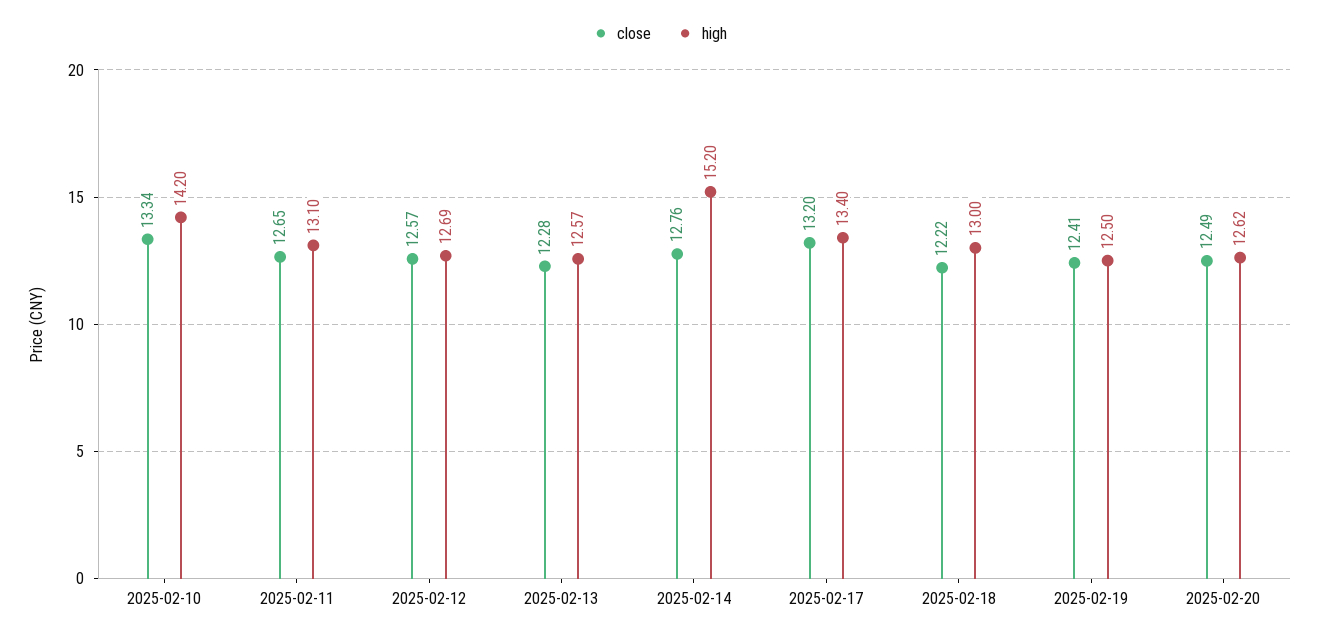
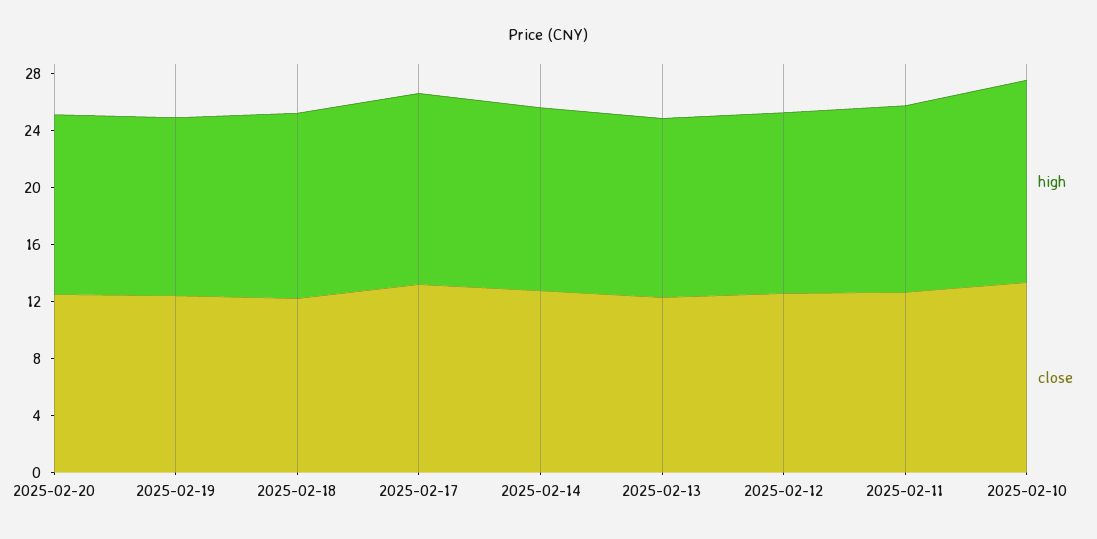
  {
    "close": {
      "2025-02-10": 13.34,
      "2025-02-11": 12.65,
      "2025-02-12": 12.57,
      "2025-02-13": 12.28,
      "2025-02-14": 12.76,
      "2025-02-17": 13.2,
      "2025-02-18": 12.22,
      "2025-02-19": 12.41,
      "2025-02-20": 12.49
    },
    "high": {
      "2025-02-10": 14.2,
      "2025-02-11": 13.1,
      "2025-02-12": 12.69,
      "2025-02-13": 12.57,
-     "2025-02-14": 15.2,
+     "2025-02-14": 13,
      "2025-02-17": 13.4,
      "2025-02-18": 13,
      "2025-02-19": 12.5,
      "2025-02-20": 12.62
    }
  }

